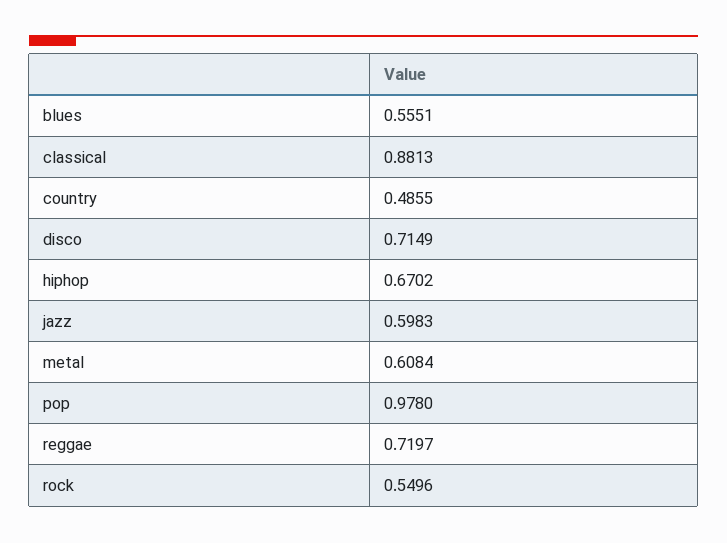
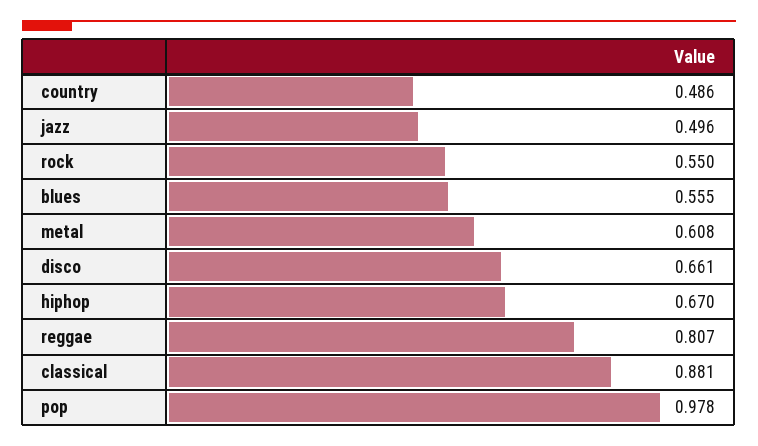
  {
    "blues": 0.5551,
    "classical": 0.8813,
    "country": 0.4855,
-   "disco": 0.7149,
+   "disco": 0.661,
    "hiphop": 0.6702,
-   "jazz": 0.5983,
+   "jazz": 0.496,
    "metal": 0.6084,
    "pop": 0.978,
-   "reggae": 0.7197,
+   "reggae": 0.807,
    "rock": 0.5496
  }

